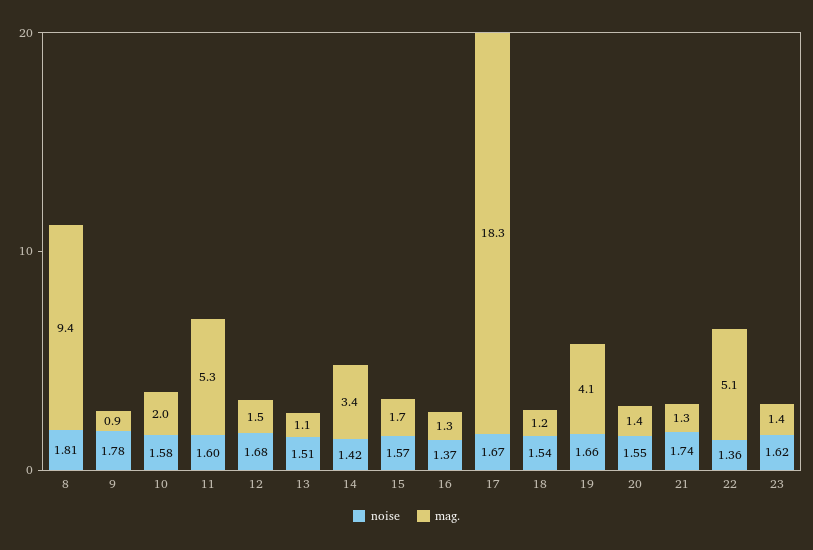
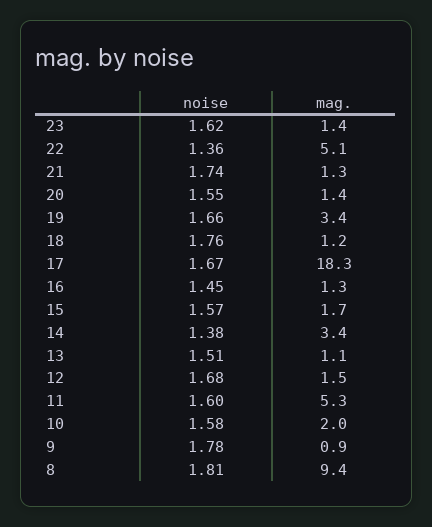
  {
    "noise": {
      "8": 1.81,
      "9": 1.78,
      "10": 1.58,
      "11": 1.6,
      "12": 1.68,
      "13": 1.51,
-     "14": 1.42,
+     "14": 1.38,
      "15": 1.57,
-     "16": 1.37,
+     "16": 1.45,
      "17": 1.67,
-     "18": 1.54,
+     "18": 1.76,
      "19": 1.66,
      "20": 1.55,
      "21": 1.74,
      "22": 1.36,
      "23": 1.62
    },
    "mag.": {
      "8": 9.4,
      "9": 0.9,
      "10": 2,
      "11": 5.3,
      "12": 1.5,
      "13": 1.1,
      "14": 3.4,
      "15": 1.7,
      "16": 1.3,
      "17": 18.3,
      "18": 1.2,
-     "19": 4.1,
+     "19": 3.4,
      "20": 1.4,
      "21": 1.3,
      "22": 5.1,
      "23": 1.4
    }
  }

